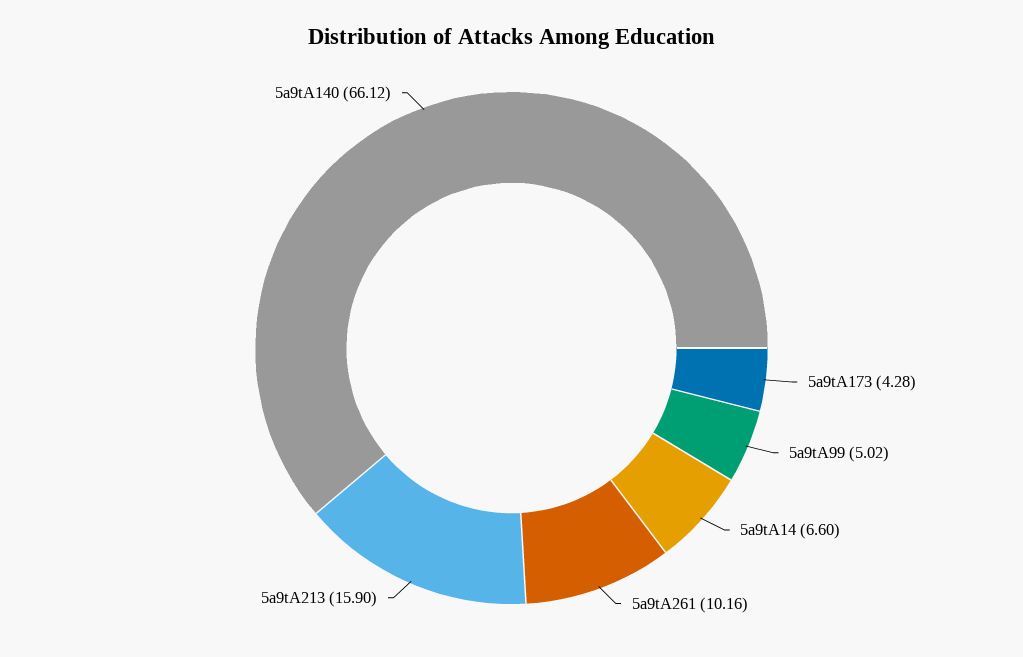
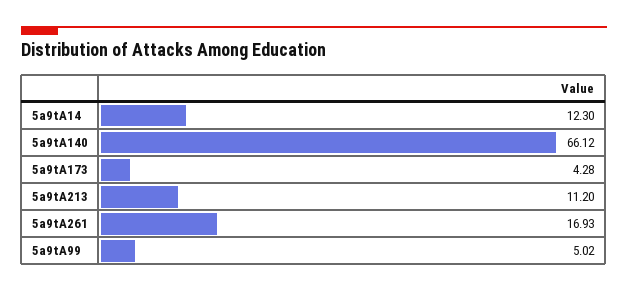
  {
    "5a9tA173": 4.28,
    "5a9tA99": 5.02,
-   "5a9tA14": 6.6,
+   "5a9tA14": 12.3,
-   "5a9tA261": 10.16,
+   "5a9tA261": 16.93,
-   "5a9tA213": 15.9,
+   "5a9tA213": 11.2,
    "5a9tA140": 66.12
  }

